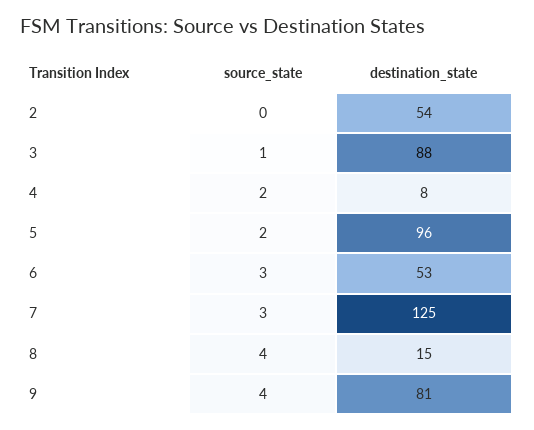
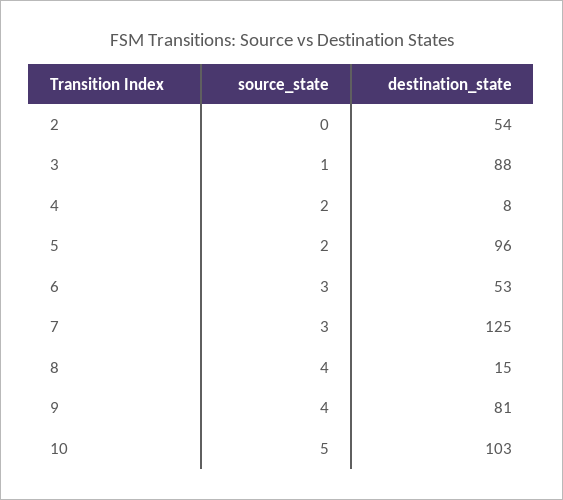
  {
    "source_state": {
      "2": 0,
      "3": 1,
      "4": 2,
      "5": 2,
      "6": 3,
      "7": 3,
      "8": 4,
-     "9": 4
+     "9": 4,
+     "10": 5
    },
    "destination_state": {
      "2": 54,
      "3": 88,
      "4": 8,
      "5": 96,
      "6": 53,
      "7": 125,
      "8": 15,
-     "9": 81
+     "9": 81,
+     "10": 103
    }
  }

